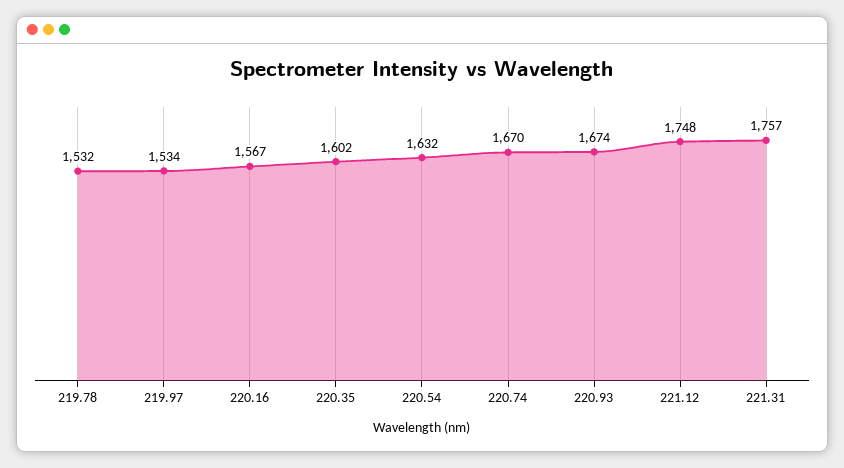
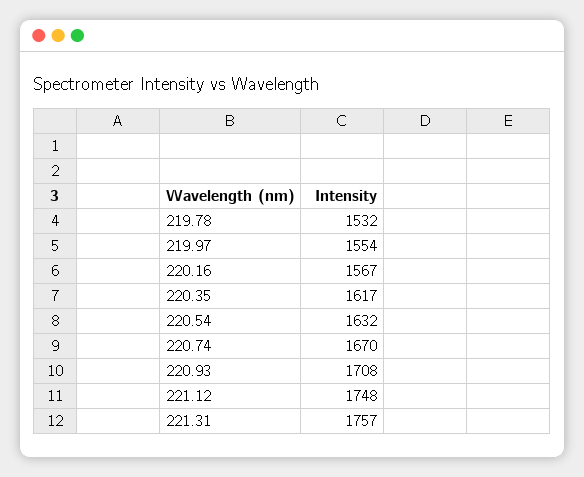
  {
    "219.78": 1532,
-   "219.97": 1534,
+   "219.97": 1554,
    "220.16": 1567,
-   "220.35": 1602,
+   "220.35": 1617,
    "220.54": 1632,
    "220.74": 1670,
-   "220.93": 1674,
+   "220.93": 1708,
    "221.12": 1748,
    "221.31": 1757
  }

